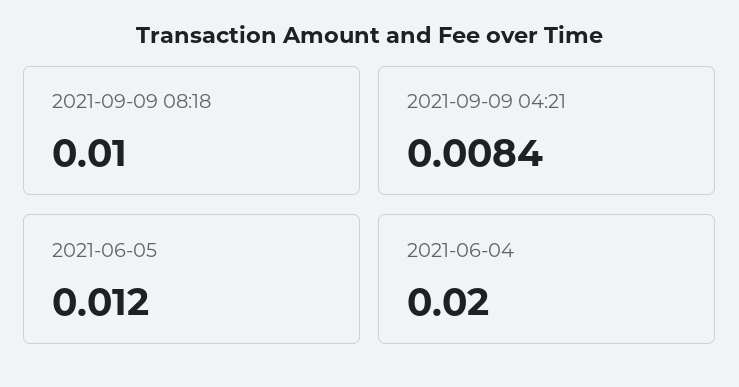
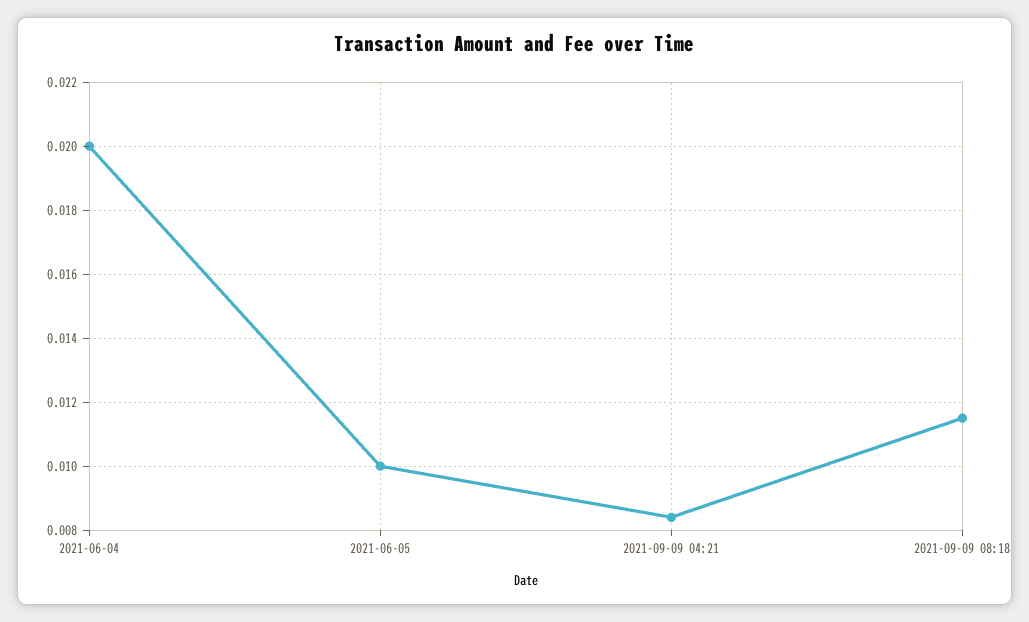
  {
-   "2021-09-09 08:18": 0.01,
+   "2021-09-09 08:18": 0.0115,
    "2021-09-09 04:21": 0.0084,
-   "2021-06-05": 0.012,
+   "2021-06-05": 0.01,
    "2021-06-04": 0.02
  }

